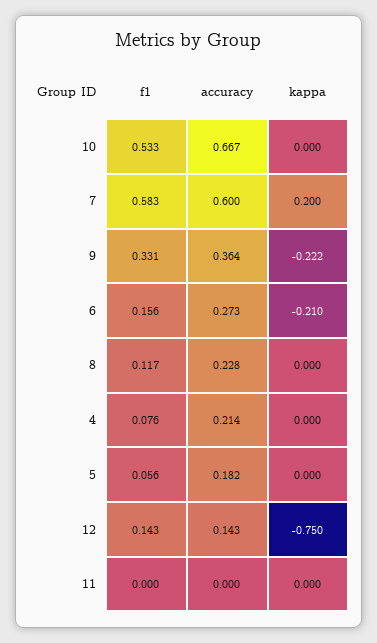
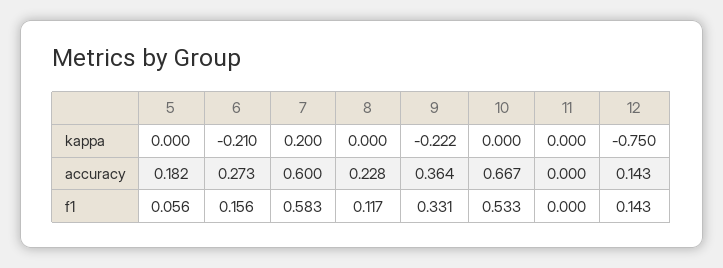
  {
    "f1": {
      "10": 0.533,
      "7": 0.583,
      "9": 0.331,
      "6": 0.156,
      "8": 0.117,
-     "4": 0.076,
      "5": 0.056,
      "12": 0.143,
      "11": 0
    },
    "accuracy": {
      "10": 0.667,
      "7": 0.6,
      "9": 0.364,
      "6": 0.273,
      "8": 0.228,
-     "4": 0.214,
      "5": 0.182,
      "12": 0.143,
      "11": 0
    },
    "kappa": {
      "10": 0,
      "7": 0.2,
      "9": -0.222,
      "6": -0.21,
      "8": 0,
-     "4": 0,
      "5": 0,
      "12": -0.75,
      "11": 0
    }
  }

